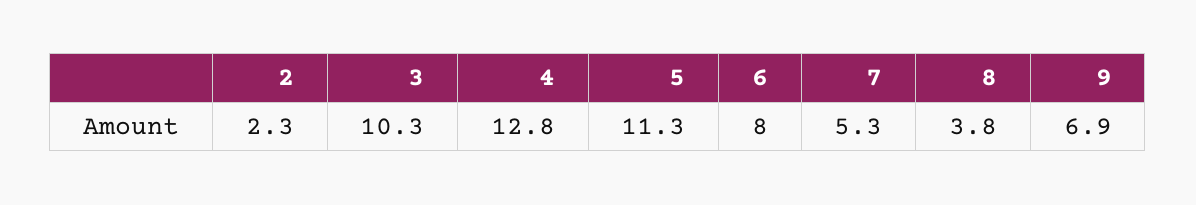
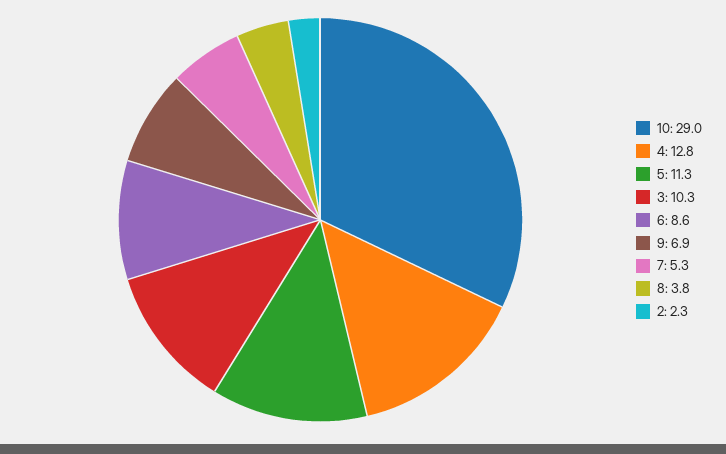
  {
    "2": 2.3,
    "3": 10.3,
    "4": 12.8,
    "5": 11.3,
-   "6": 8,
+   "6": 8.6,
    "7": 5.3,
    "8": 3.8,
-   "9": 6.9
+   "9": 6.9,
+   "10": 29
  }

